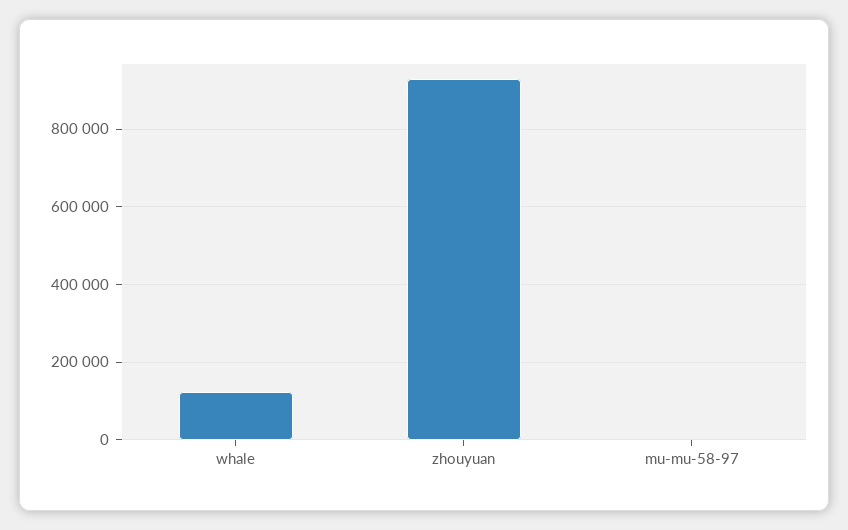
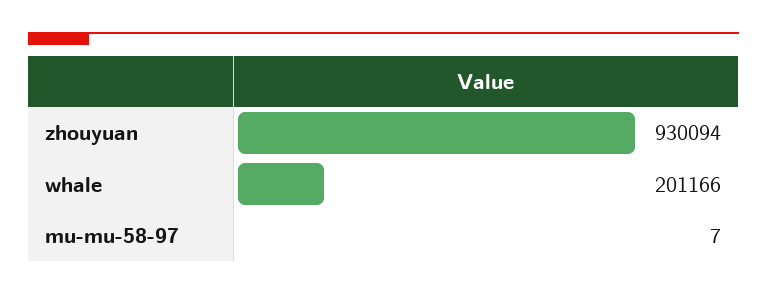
  {
-   "whale": 120000,
+   "whale": 201166,
    "zhouyuan": 930094,
    "mu-mu-58-97": 7
  }

